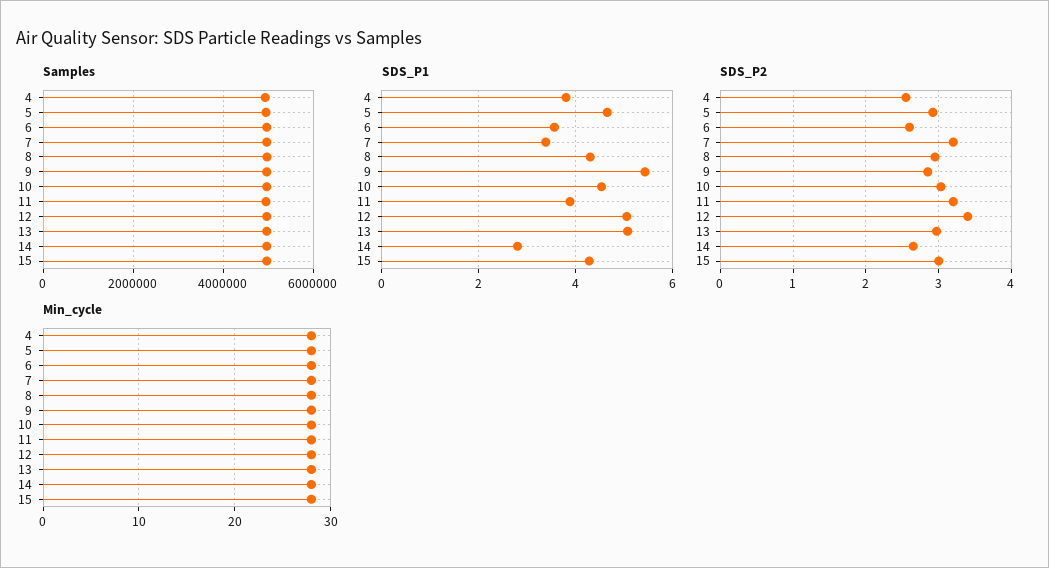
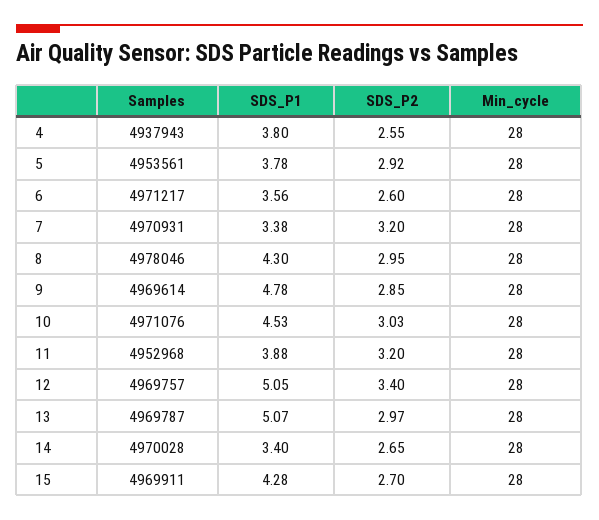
  {
    "Samples": {
      "4": 4937943,
      "5": 4953561,
      "6": 4971217,
      "7": 4970931,
      "8": 4978046,
      "9": 4969614,
      "10": 4971076,
      "11": 4952968,
      "12": 4969757,
      "13": 4969787,
      "14": 4970028,
      "15": 4969911
    },
    "SDS_P1": {
      "4": 3.8,
-     "5": 4.6,
+     "5": 3.78,
      "6": 3.56,
      "7": 3.38,
      "8": 4.3,
-     "9": 5.4,
+     "9": 4.78,
      "10": 4.53,
      "11": 3.88,
      "12": 5.05,
      "13": 5.07,
-     "14": 2.8,
+     "14": 3.4,
      "15": 4.28
    },
    "SDS_P2": {
      "4": 2.55,
      "5": 2.92,
      "6": 2.6,
      "7": 3.2,
      "8": 2.95,
      "9": 2.85,
      "10": 3.03,
      "11": 3.2,
      "12": 3.4,
      "13": 2.97,
      "14": 2.65,
-     "15": 3
+     "15": 2.7
    },
    "Min_cycle": {
      "4": 28,
      "5": 28,
      "6": 28,
      "7": 28,
      "8": 28,
      "9": 28,
      "10": 28,
      "11": 28,
      "12": 28,
      "13": 28,
      "14": 28,
      "15": 28
    }
  }

